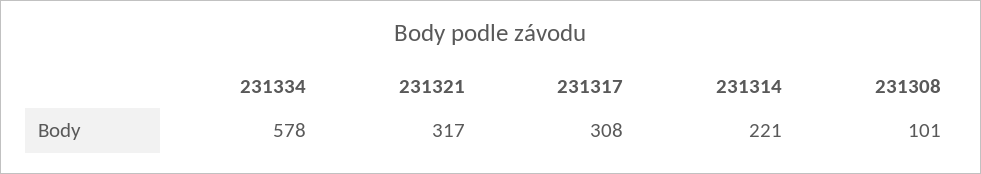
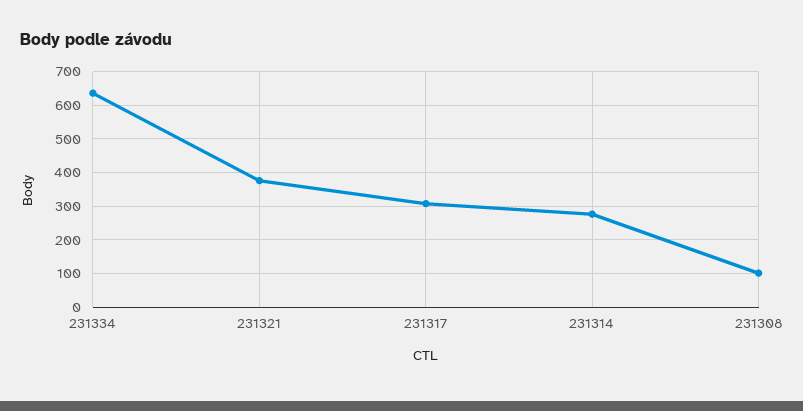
  {
-   "231334": 578,
+   "231334": 640,
-   "231321": 317,
+   "231321": 380,
    "231317": 308,
-   "231314": 221,
+   "231314": 280,
    "231308": 101
  }

